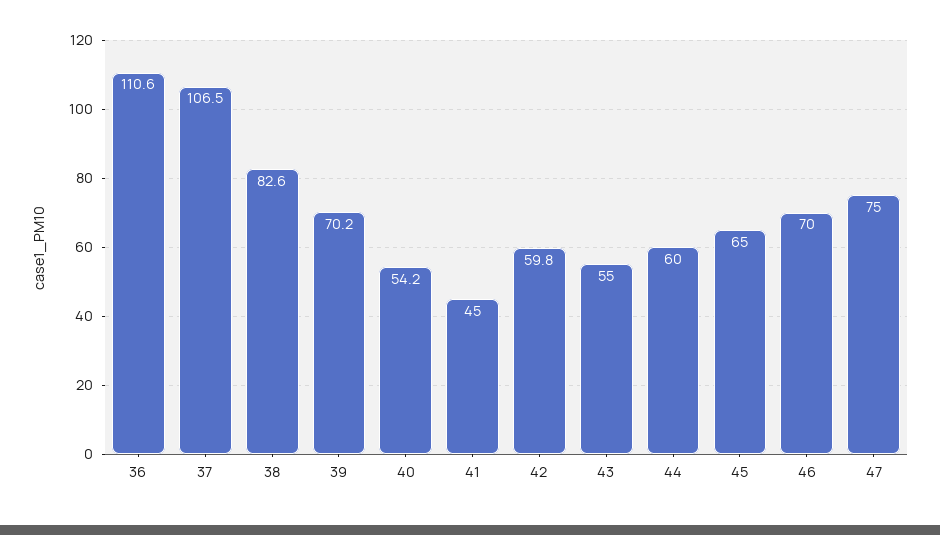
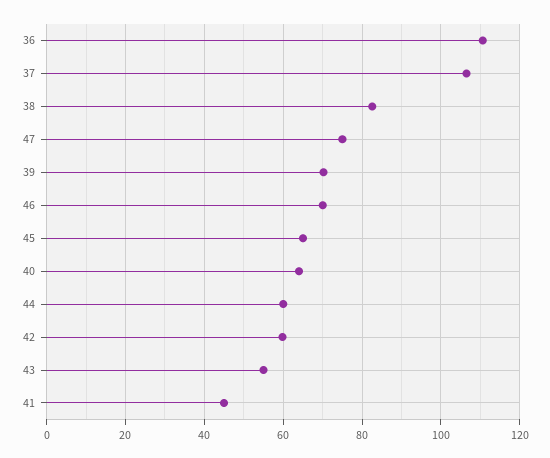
  {
    "36": 110.6,
    "37": 106.5,
    "38": 82.6,
    "39": 70.2,
-   "40": 54.2,
+   "40": 64,
    "41": 45,
    "42": 59.8,
    "43": 55,
    "44": 60,
    "45": 65,
    "46": 70,
    "47": 75
  }

